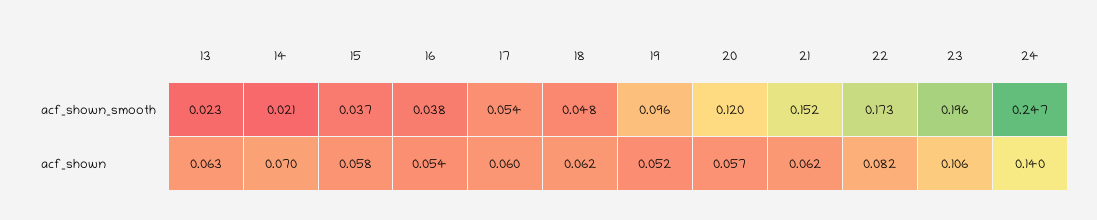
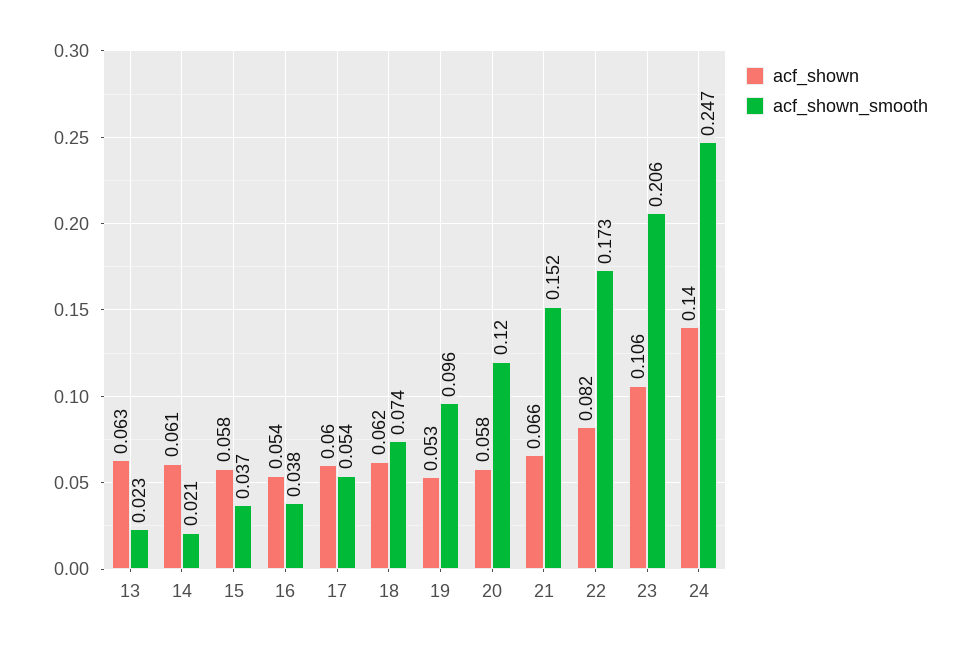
  {
    "acf_shown_smooth": {
      "13": 0.023,
      "14": 0.021,
      "15": 0.037,
      "16": 0.038,
      "17": 0.054,
-     "18": 0.048,
+     "18": 0.074,
      "19": 0.096,
      "20": 0.12,
      "21": 0.152,
      "22": 0.173,
-     "23": 0.196,
+     "23": 0.206,
      "24": 0.247
    },
    "acf_shown": {
      "13": 0.063,
-     "14": 0.07,
+     "14": 0.061,
      "15": 0.058,
      "16": 0.054,
      "17": 0.06,
      "18": 0.062,
-     "19": 0.052,
+     "19": 0.053,
-     "20": 0.057,
+     "20": 0.058,
-     "21": 0.062,
+     "21": 0.066,
      "22": 0.082,
      "23": 0.106,
      "24": 0.14
    }
  }

